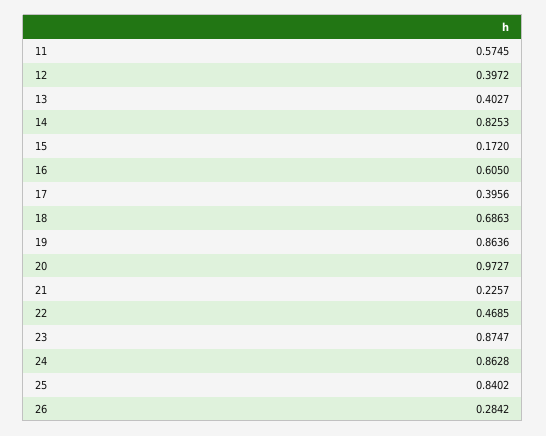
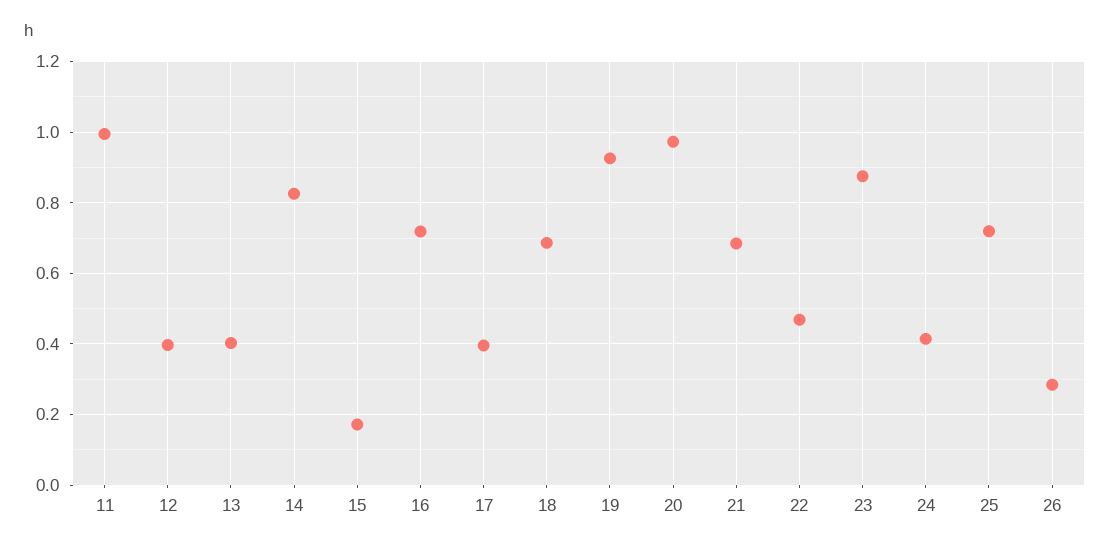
  {
-   "11": 0.5745,
+   "11": 1,
    "12": 0.3972,
    "13": 0.4027,
    "14": 0.8253,
    "15": 0.172,
-   "16": 0.605,
+   "16": 0.72,
    "17": 0.3956,
    "18": 0.6863,
-   "19": 0.8636,
+   "19": 0.92,
    "20": 0.9727,
-   "21": 0.2257,
+   "21": 0.68,
    "22": 0.4685,
    "23": 0.8747,
-   "24": 0.8628,
+   "24": 0.42,
-   "25": 0.8402,
+   "25": 0.72,
    "26": 0.2842
  }

